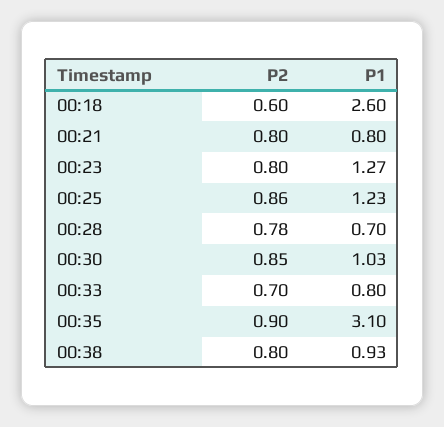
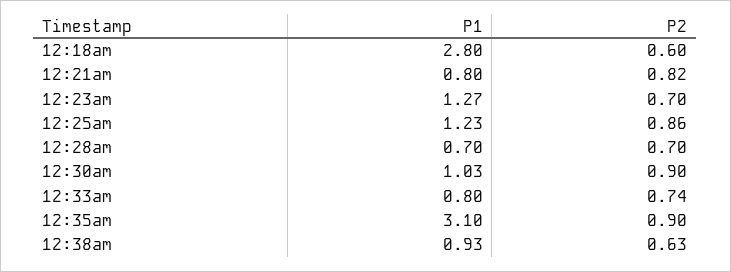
  {
    "P2": {
      "00:18": 0.6,
-     "00:21": 0.8,
+     "00:21": 0.82,
-     "00:23": 0.8,
+     "00:23": 0.7,
      "00:25": 0.86,
-     "00:28": 0.78,
+     "00:28": 0.7,
-     "00:30": 0.85,
+     "00:30": 0.9,
-     "00:33": 0.7,
+     "00:33": 0.74,
      "00:35": 0.9,
-     "00:38": 0.8
+     "00:38": 0.63
    },
    "P1": {
-     "00:18": 2.6,
+     "00:18": 2.8,
      "00:21": 0.8,
      "00:23": 1.27,
      "00:25": 1.23,
      "00:28": 0.7,
      "00:30": 1.03,
      "00:33": 0.8,
      "00:35": 3.1,
      "00:38": 0.93
    }
  }

